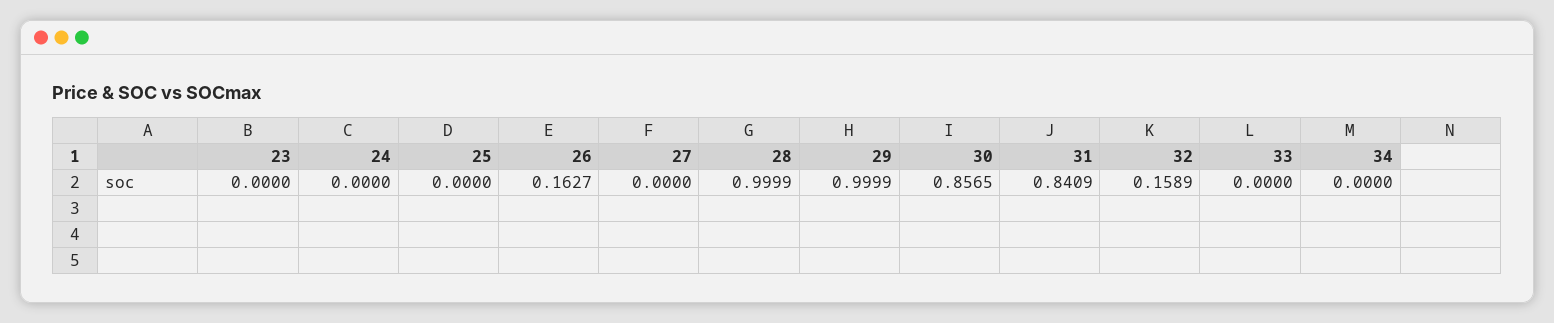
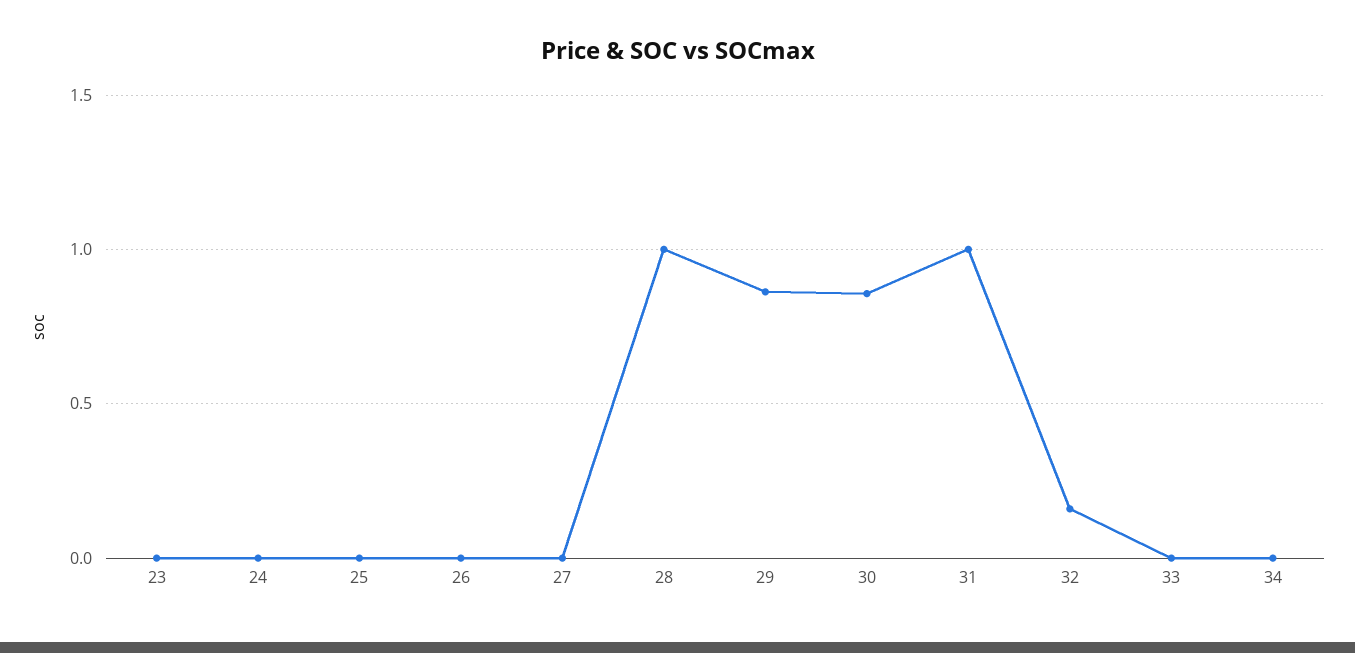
  {
    "23": 0,
    "24": 0,
    "25": 0,
-   "26": 0.1627,
+   "26": 0,
    "27": 0,
    "28": 0.9999,
-   "29": 0.9999,
+   "29": 0.85,
    "30": 0.8565,
-   "31": 0.8409,
+   "31": 1,
    "32": 0.1589,
    "33": 0,
    "34": 0
  }

